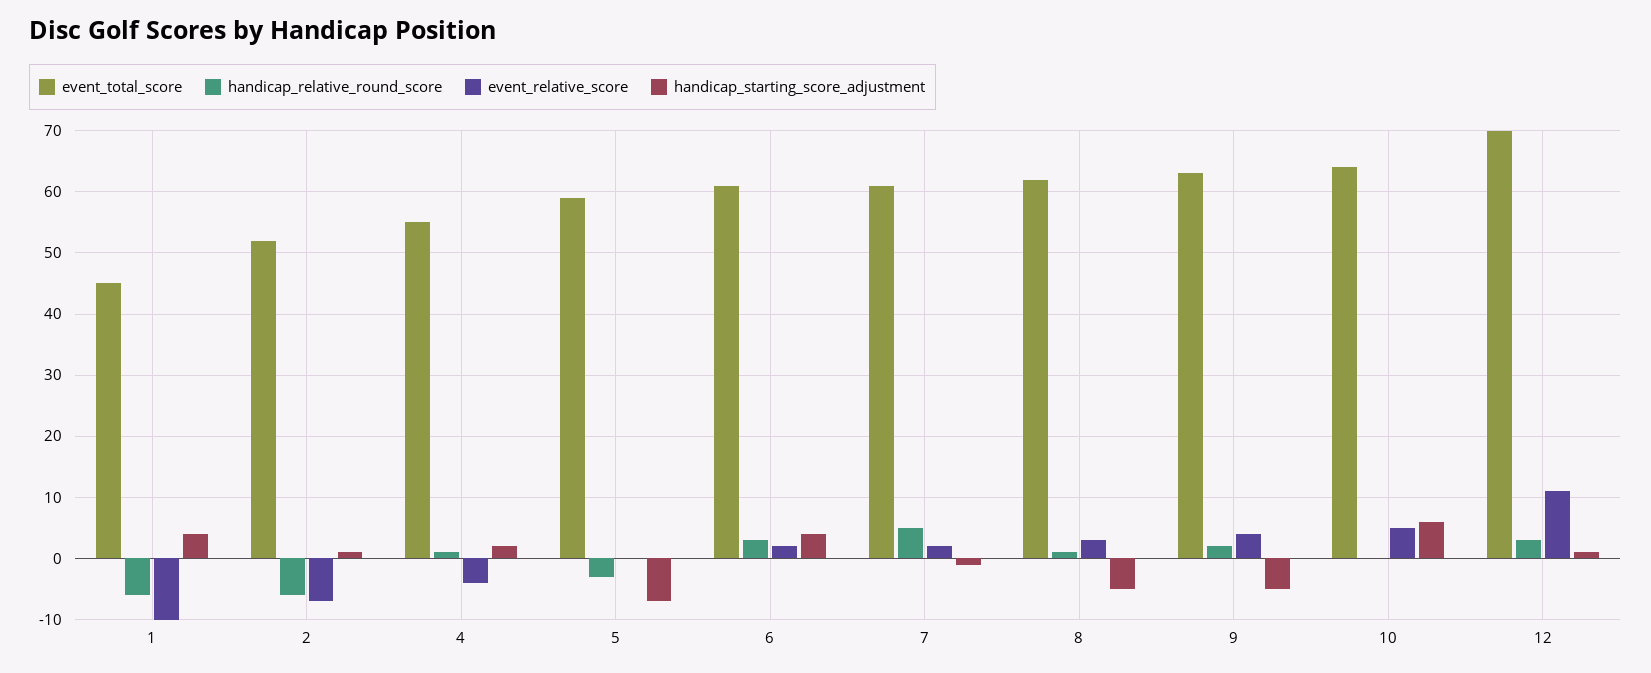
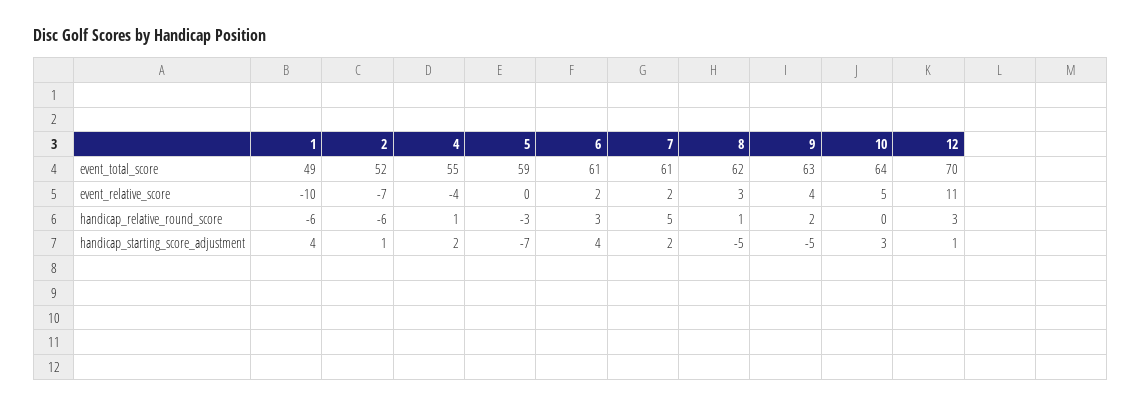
  {
    "event_total_score": {
-     "1": 45,
+     "1": 49,
      "2": 52,
      "4": 55,
      "5": 59,
      "6": 61,
      "7": 61,
      "8": 62,
      "9": 63,
      "10": 64,
      "12": 70
    },
    "handicap_relative_round_score": {
      "1": -6,
      "2": -6,
      "4": 1,
      "5": -3,
      "6": 3,
      "7": 5,
      "8": 1,
      "9": 2,
      "10": 0,
      "12": 3
    },
    "event_relative_score": {
      "1": -10,
      "2": -7,
      "4": -4,
      "5": 0,
      "6": 2,
      "7": 2,
      "8": 3,
      "9": 4,
      "10": 5,
      "12": 11
    },
    "handicap_starting_score_adjustment": {
      "1": 4,
      "2": 1,
      "4": 2,
      "5": -7,
      "6": 4,
-     "7": -1,
+     "7": 2,
      "8": -5,
      "9": -5,
-     "10": 6,
+     "10": 3,
      "12": 1
    }
  }

